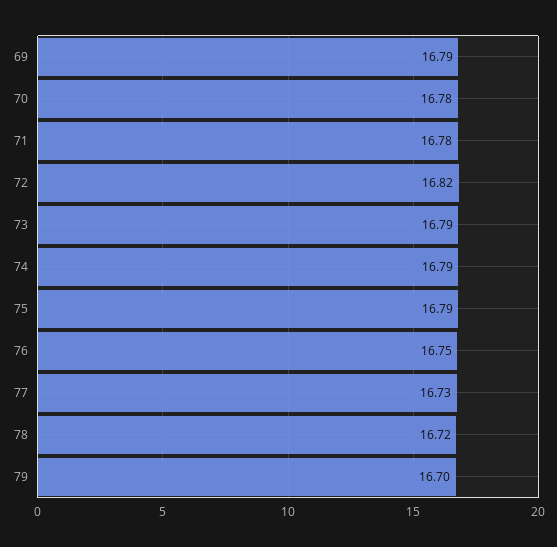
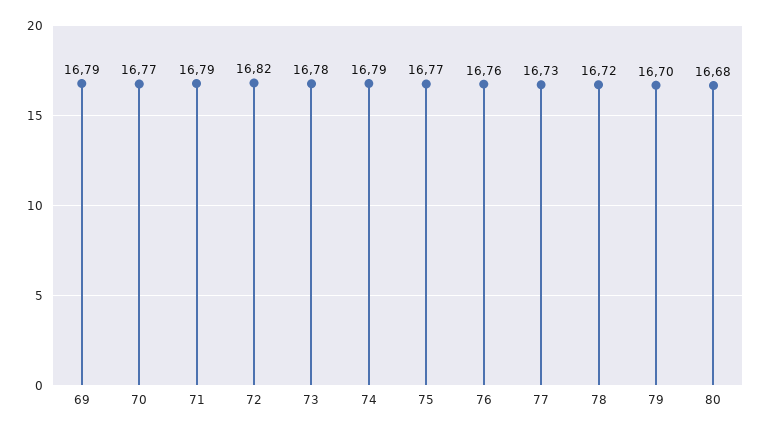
  {
    "69": 16.79,
-   "70": 16.78,
+   "70": 16.77,
-   "71": 16.78,
+   "71": 16.79,
    "72": 16.82,
-   "73": 16.79,
+   "73": 16.78,
    "74": 16.79,
-   "75": 16.79,
+   "75": 16.77,
-   "76": 16.75,
+   "76": 16.76,
    "77": 16.73,
    "78": 16.72,
-   "79": 16.7
+   "79": 16.7,
+   "80": 16.68
  }

